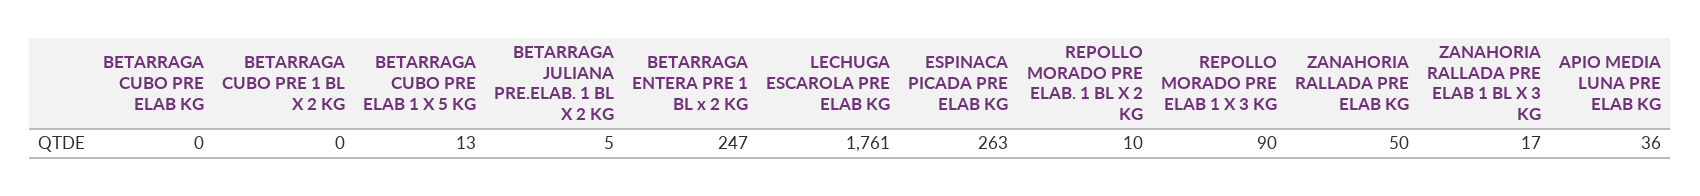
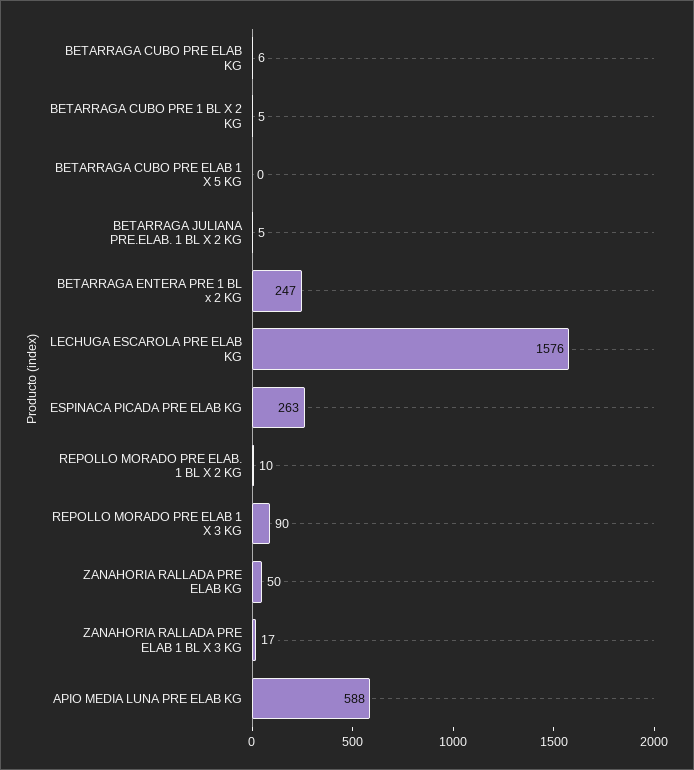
  {
-   "BETARRAGA CUBO PRE ELAB KG": 0,
+   "BETARRAGA CUBO PRE ELAB KG": 6,
-   "BETARRAGA CUBO PRE 1 BL X 2 KG": 0,
+   "BETARRAGA CUBO PRE 1 BL X 2 KG": 5,
-   "BETARRAGA CUBO PRE ELAB 1 X 5 KG": 13,
+   "BETARRAGA CUBO PRE ELAB 1 X 5 KG": 0,
    "BETARRAGA JULIANA PRE.ELAB. 1 BL X 2 KG": 5,
    "BETARRAGA ENTERA PRE 1 BL x 2 KG": 247,
-   "LECHUGA ESCAROLA PRE ELAB KG": 1761,
+   "LECHUGA ESCAROLA PRE ELAB KG": 1576,
    "ESPINACA PICADA PRE ELAB KG": 263,
    "REPOLLO MORADO PRE ELAB. 1 BL X 2 KG": 10,
    "REPOLLO MORADO PRE ELAB 1 X 3 KG": 90,
    "ZANAHORIA RALLADA PRE ELAB KG": 50,
    "ZANAHORIA RALLADA PRE ELAB 1 BL X 3 KG": 17,
-   "APIO MEDIA LUNA PRE ELAB KG": 36
+   "APIO MEDIA LUNA PRE ELAB KG": 588
  }

